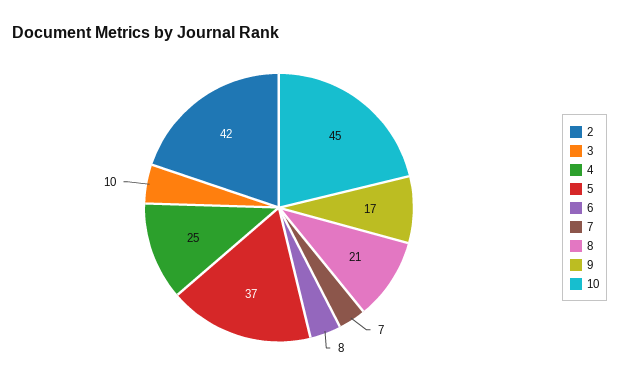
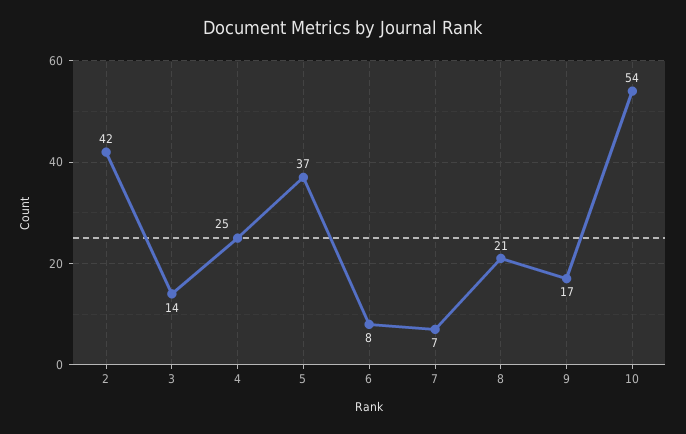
  {
    "2": 42,
-   "3": 10,
+   "3": 14,
    "4": 25,
    "5": 37,
    "6": 8,
    "7": 7,
    "8": 21,
    "9": 17,
-   "10": 45
+   "10": 54
  }

